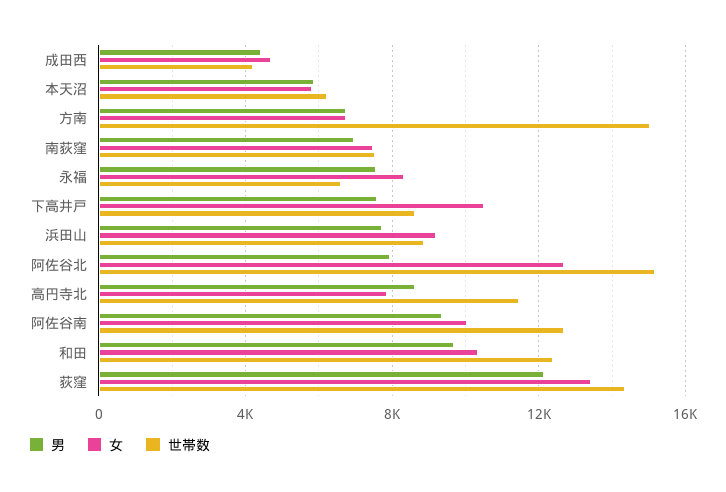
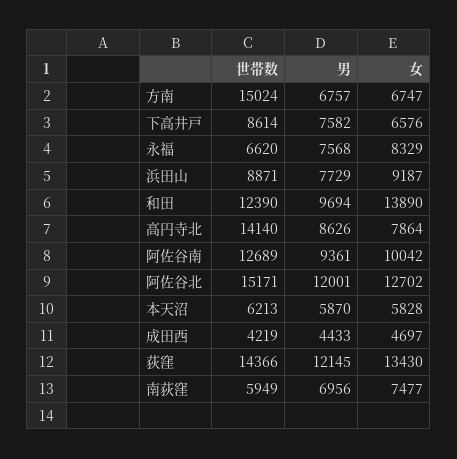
  {
    "男": {
      "成田西": 4433,
      "本天沼": 5870,
      "方南": 6757,
      "南荻窪": 6956,
      "永福": 7568,
      "下高井戸": 7582,
      "浜田山": 7729,
-     "阿佐谷北": 8000,
+     "阿佐谷北": 12001,
      "高円寺北": 8626,
      "阿佐谷南": 9361,
      "和田": 9694,
      "荻窪": 12145
    },
    "女": {
      "成田西": 4697,
      "本天沼": 5828,
      "方南": 6747,
      "南荻窪": 7477,
      "永福": 8329,
-     "下高井戸": 10500,
+     "下高井戸": 6576,
      "浜田山": 9187,
      "阿佐谷北": 12702,
      "高円寺北": 7864,
      "阿佐谷南": 10042,
-     "和田": 10500,
+     "和田": 13890,
      "荻窪": 13430
    },
    "世帯数": {
      "成田西": 4219,
      "本天沼": 6213,
      "方南": 15024,
-     "南荻窪": 7500,
+     "南荻窪": 5949,
      "永福": 6620,
      "下高井戸": 8614,
      "浜田山": 8871,
      "阿佐谷北": 15171,
-     "高円寺北": 11500,
+     "高円寺北": 14140,
      "阿佐谷南": 12689,
      "和田": 12390,
      "荻窪": 14366
    }
  }

